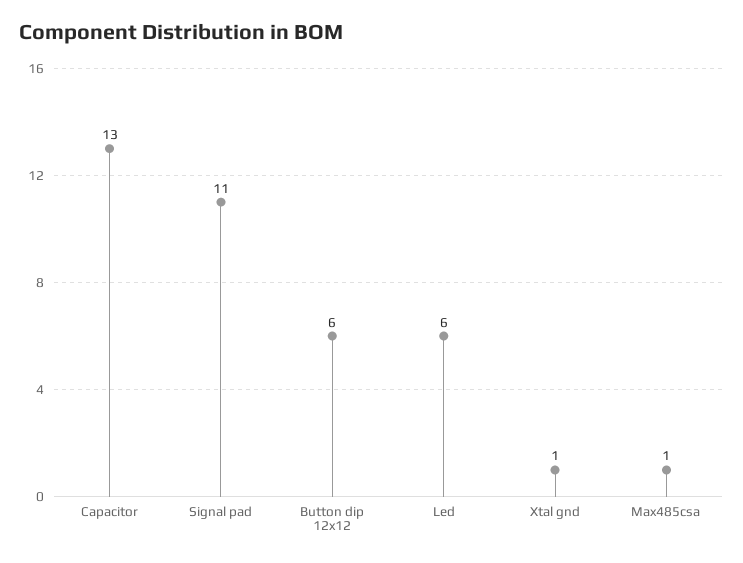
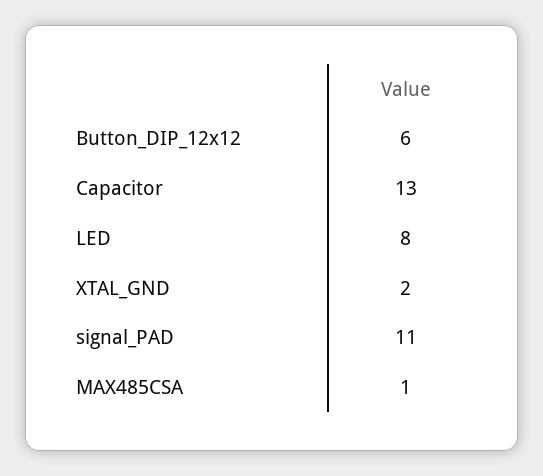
  {
    "Capacitor": 13,
    "Signal pad": 11,
    "Button dip 12x12": 6,
-   "Led": 6,
+   "Led": 8,
-   "Xtal gnd": 1,
+   "Xtal gnd": 2,
    "Max485csa": 1
  }

